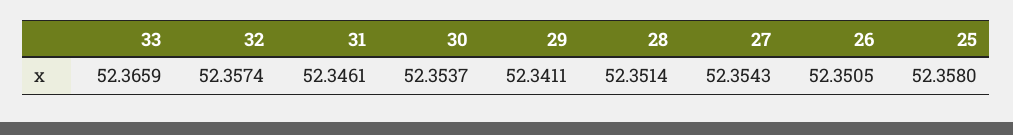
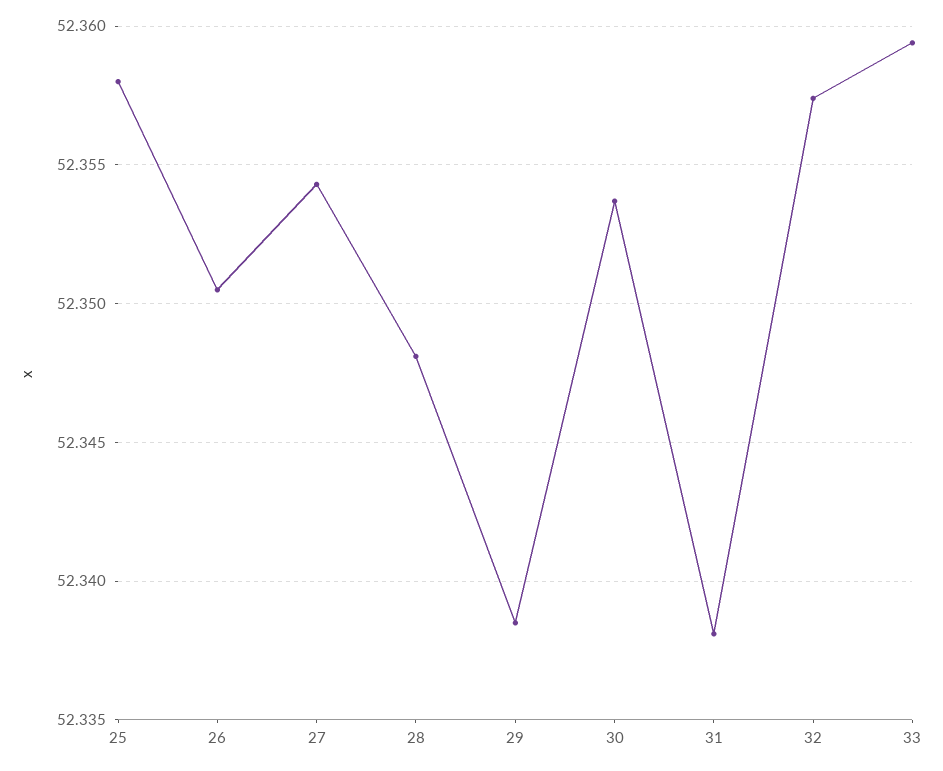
  {
-   "33": 52.3659,
+   "33": 52.3595,
    "32": 52.3574,
-   "31": 52.3461,
+   "31": 52.338,
    "30": 52.3537,
-   "29": 52.3411,
+   "29": 52.3385,
-   "28": 52.3514,
+   "28": 52.348,
    "27": 52.3543,
    "26": 52.3505,
    "25": 52.358
  }

